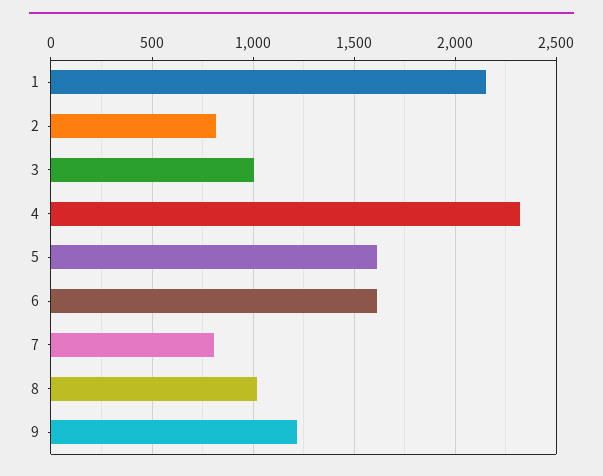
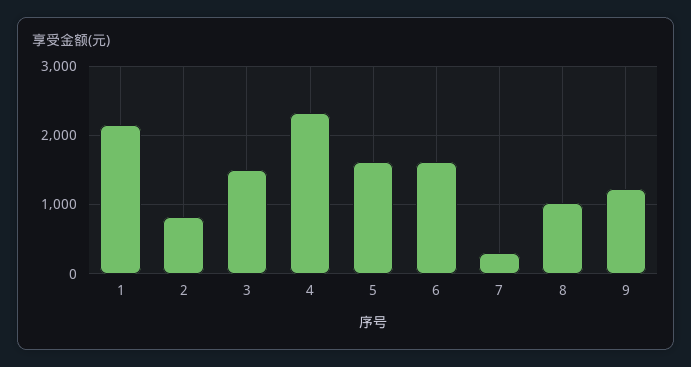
  {
    "1": 2150,
    "2": 800,
-   "3": 1000,
+   "3": 1500,
    "4": 2300,
    "5": 1600,
    "6": 1600,
-   "7": 800,
+   "7": 300,
    "8": 1000,
    "9": 1200
  }

